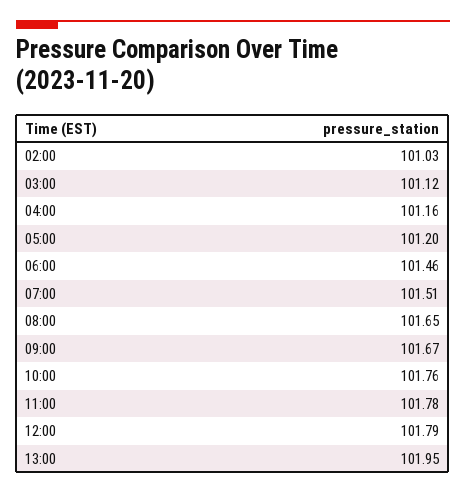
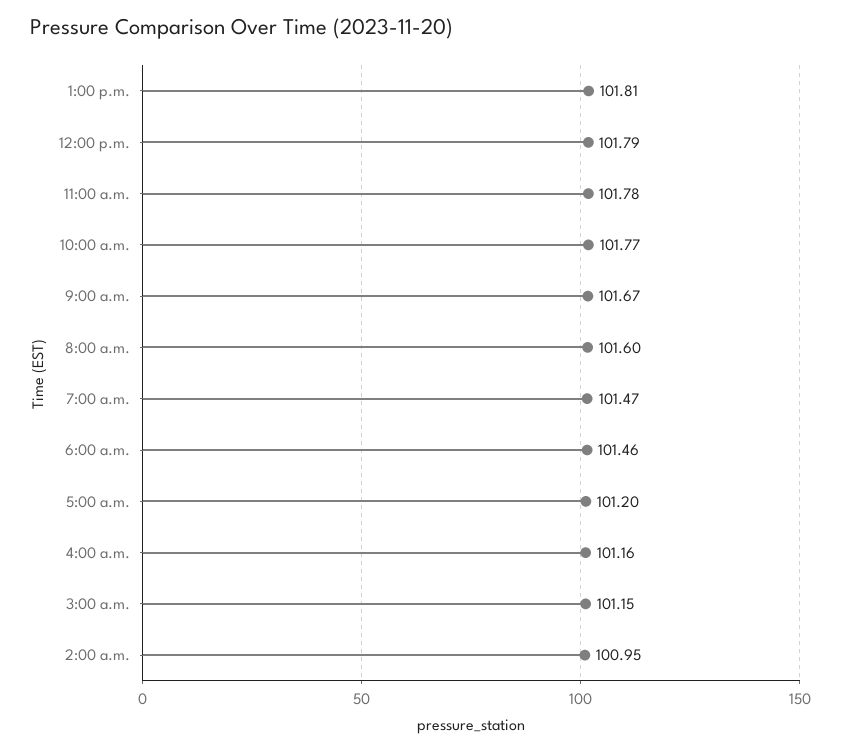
  {
-   "02:00": 101.03,
+   "02:00": 100.95,
-   "03:00": 101.12,
+   "03:00": 101.15,
    "04:00": 101.16,
    "05:00": 101.2,
    "06:00": 101.46,
-   "07:00": 101.51,
+   "07:00": 101.47,
-   "08:00": 101.65,
+   "08:00": 101.6,
    "09:00": 101.67,
-   "10:00": 101.76,
+   "10:00": 101.77,
    "11:00": 101.78,
    "12:00": 101.79,
-   "13:00": 101.95
+   "13:00": 101.81
  }

